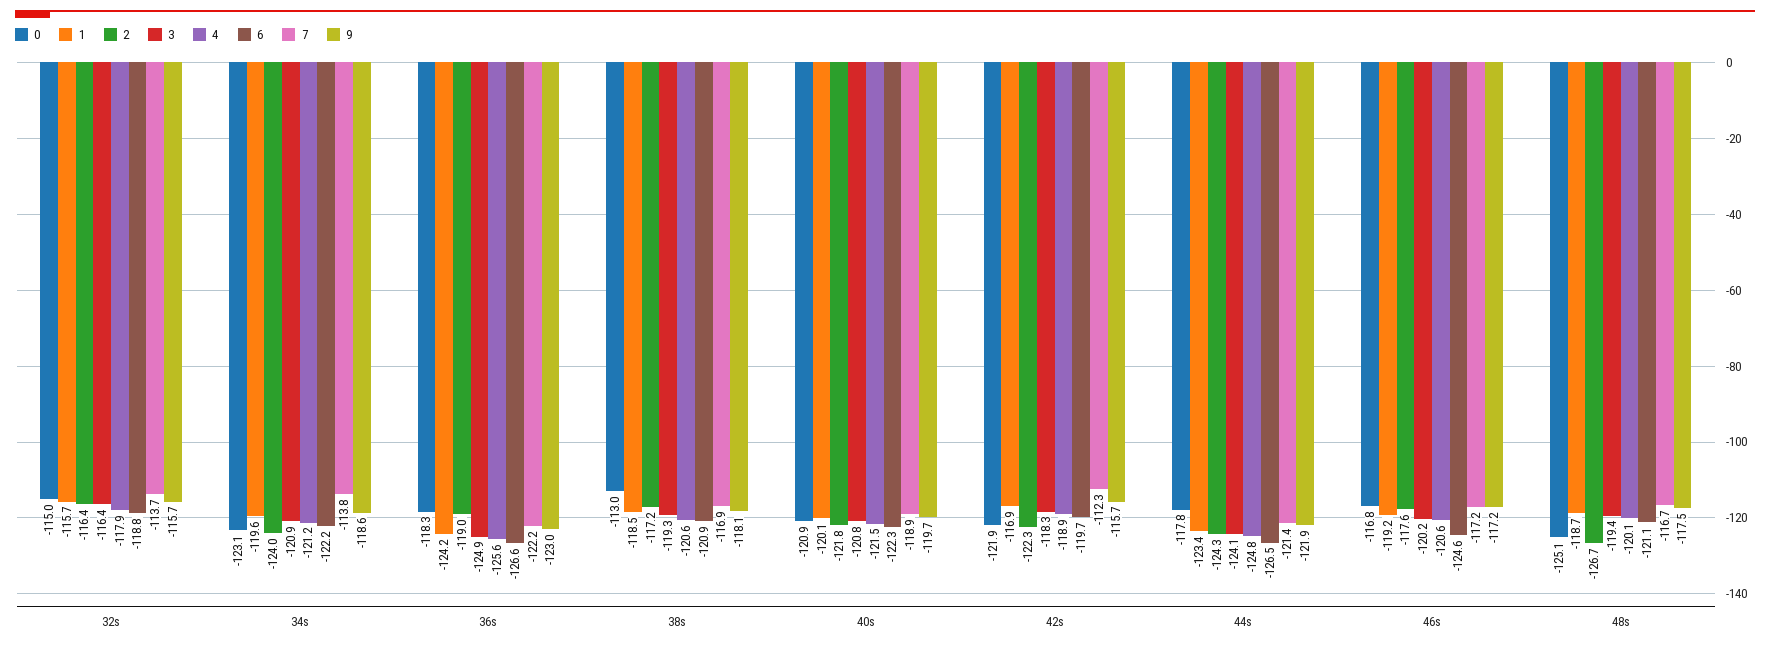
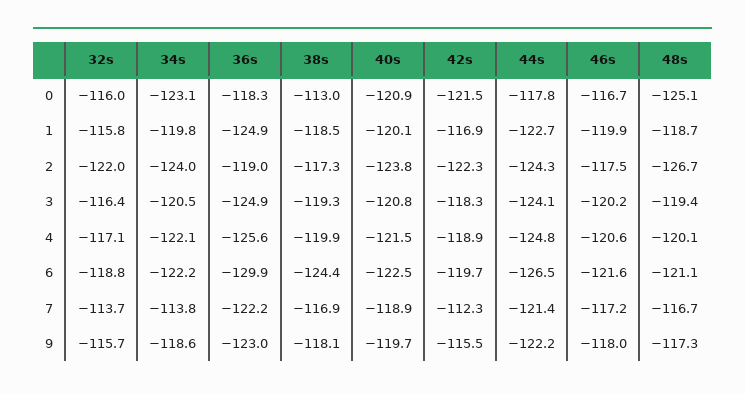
  {
    "0": {
-     "32s": -115,
+     "32s": -116,
      "34s": -123.1,
      "36s": -118.3,
      "38s": -113,
      "40s": -120.9,
-     "42s": -121.9,
+     "42s": -121.5,
      "44s": -117.8,
-     "46s": -116.8,
+     "46s": -116.7,
      "48s": -125.1
    },
    "1": {
-     "32s": -115.7,
+     "32s": -115.8,
-     "34s": -119.6,
+     "34s": -119.8,
-     "36s": -124.2,
+     "36s": -124.9,
      "38s": -118.5,
      "40s": -120.1,
      "42s": -116.9,
-     "44s": -123.4,
+     "44s": -122.7,
-     "46s": -119.2,
+     "46s": -119.9,
      "48s": -118.7
    },
    "2": {
-     "32s": -116.4,
+     "32s": -122,
      "34s": -124,
      "36s": -119,
-     "38s": -117.2,
+     "38s": -117.3,
-     "40s": -121.8,
+     "40s": -123.8,
      "42s": -122.3,
      "44s": -124.3,
-     "46s": -117.6,
+     "46s": -117.5,
      "48s": -126.7
    },
    "3": {
      "32s": -116.4,
-     "34s": -120.9,
+     "34s": -120.5,
      "36s": -124.9,
      "38s": -119.3,
      "40s": -120.8,
      "42s": -118.3,
      "44s": -124.1,
      "46s": -120.2,
      "48s": -119.4
    },
    "4": {
-     "32s": -117.9,
+     "32s": -117.1,
-     "34s": -121.2,
+     "34s": -122.1,
      "36s": -125.6,
-     "38s": -120.6,
+     "38s": -119.9,
      "40s": -121.5,
      "42s": -118.9,
      "44s": -124.8,
      "46s": -120.6,
      "48s": -120.1
    },
    "6": {
      "32s": -118.8,
      "34s": -122.2,
-     "36s": -126.6,
+     "36s": -129.9,
-     "38s": -120.9,
+     "38s": -124.4,
-     "40s": -122.3,
+     "40s": -122.5,
      "42s": -119.7,
      "44s": -126.5,
-     "46s": -124.6,
+     "46s": -121.6,
      "48s": -121.1
    },
    "7": {
      "32s": -113.7,
      "34s": -113.8,
      "36s": -122.2,
      "38s": -116.9,
      "40s": -118.9,
      "42s": -112.3,
      "44s": -121.4,
      "46s": -117.2,
      "48s": -116.7
    },
    "9": {
      "32s": -115.7,
      "34s": -118.6,
      "36s": -123,
      "38s": -118.1,
      "40s": -119.7,
-     "42s": -115.7,
+     "42s": -115.5,
-     "44s": -121.9,
+     "44s": -122.2,
-     "46s": -117.2,
+     "46s": -118,
-     "48s": -117.5
+     "48s": -117.3
    }
  }

